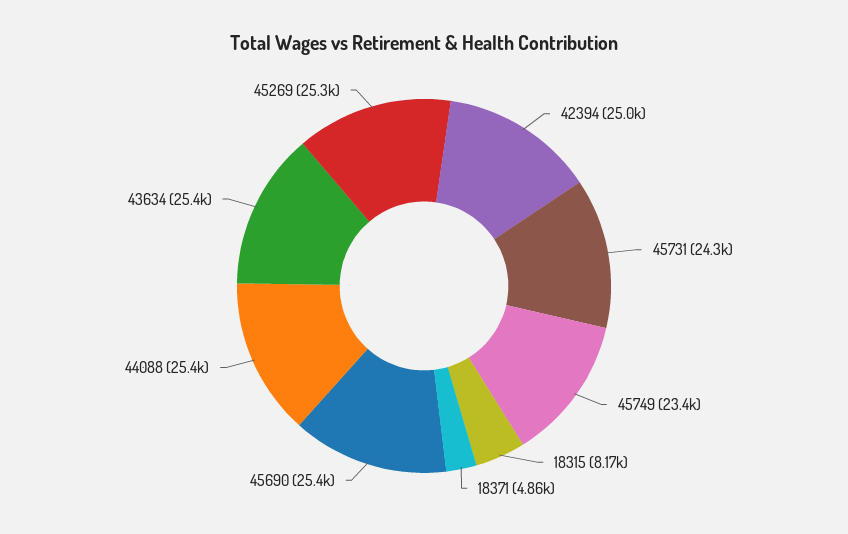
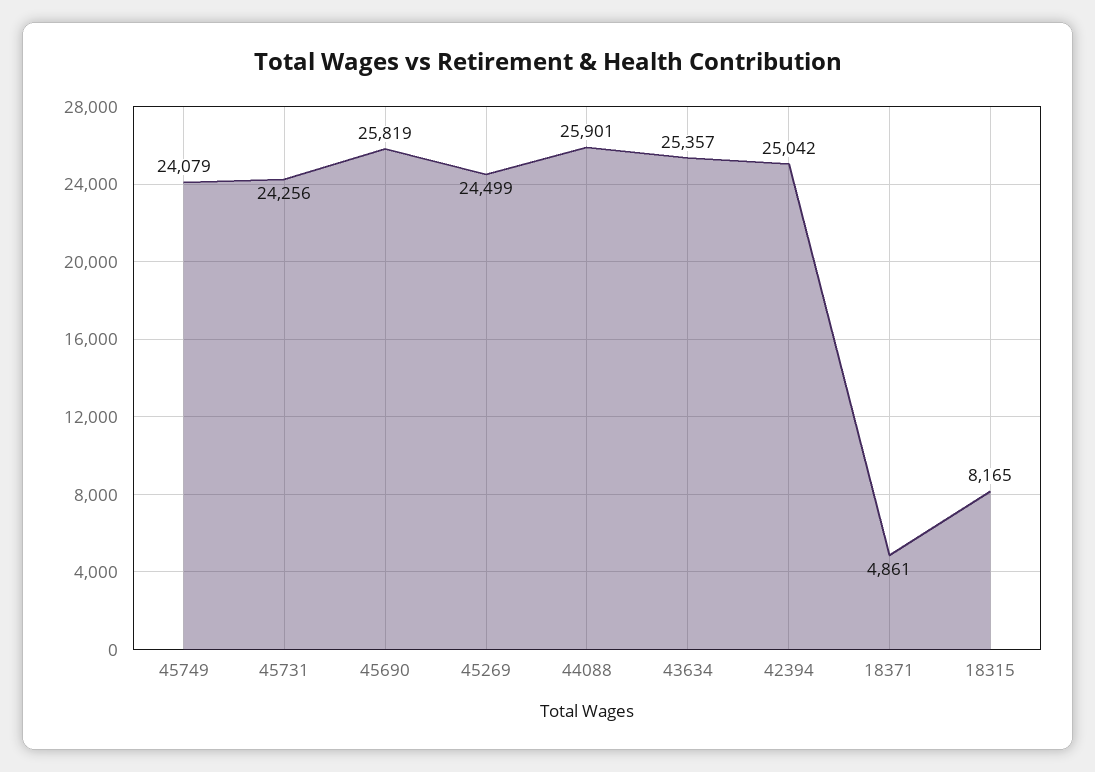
  {
    "42394": 25042,
    "45731": 24256,
-   "45749": 23400,
+   "45749": 24079,
    "18315": 8165,
    "18371": 4861,
-   "45690": 25400,
+   "45690": 25819,
-   "44088": 25400,
+   "44088": 25901,
    "43634": 25357,
-   "45269": 25300
+   "45269": 24499
  }

